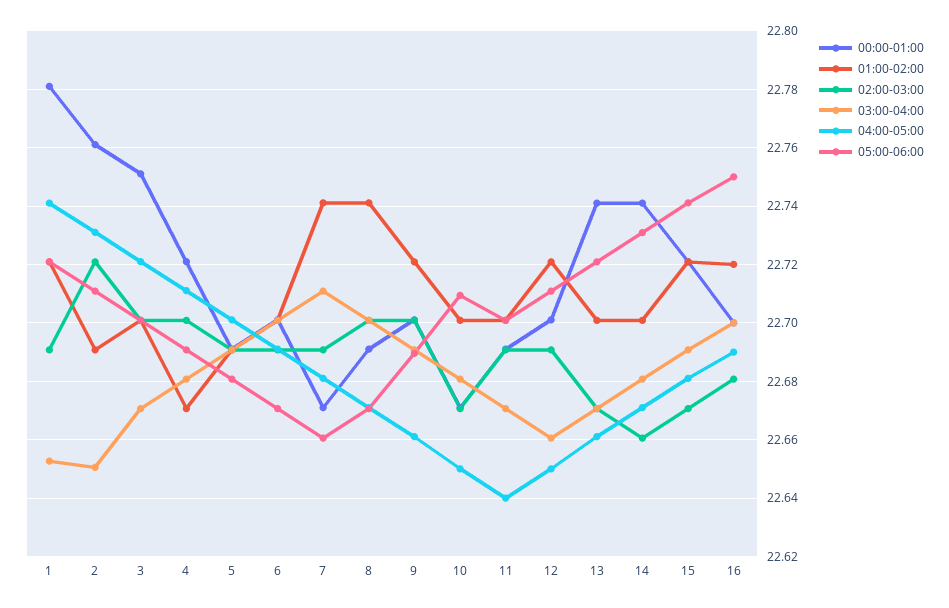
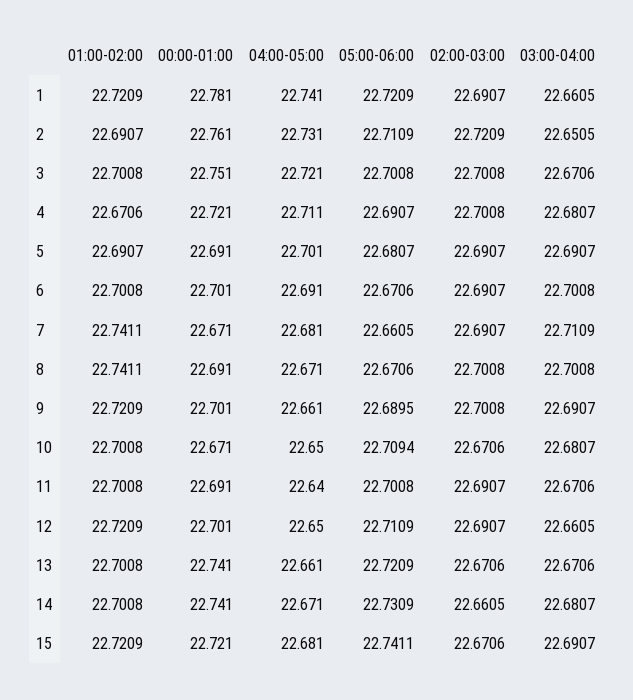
  {
    "00:00-01:00": {
      "1": 22.781,
      "2": 22.761,
      "3": 22.751,
      "4": 22.721,
      "5": 22.691,
      "6": 22.701,
      "7": 22.671,
      "8": 22.691,
      "9": 22.701,
      "10": 22.671,
      "11": 22.691,
      "12": 22.701,
      "13": 22.741,
      "14": 22.741,
-     "15": 22.721,
+     "15": 22.721
-     "16": 22.7
    },
    "01:00-02:00": {
      "1": 22.7209,
      "2": 22.6907,
      "3": 22.7008,
      "4": 22.6706,
      "5": 22.6907,
      "6": 22.7008,
      "7": 22.7411,
      "8": 22.7411,
      "9": 22.7209,
      "10": 22.7008,
      "11": 22.7008,
      "12": 22.7209,
      "13": 22.7008,
      "14": 22.7008,
-     "15": 22.7209,
+     "15": 22.7209
-     "16": 22.72
    },
    "02:00-03:00": {
      "1": 22.6907,
      "2": 22.7209,
      "3": 22.7008,
      "4": 22.7008,
      "5": 22.6907,
      "6": 22.6907,
      "7": 22.6907,
      "8": 22.7008,
      "9": 22.7008,
      "10": 22.6706,
      "11": 22.6907,
      "12": 22.6907,
      "13": 22.6706,
      "14": 22.6605,
-     "15": 22.6706,
+     "15": 22.6706
-     "16": 22.68
    },
    "03:00-04:00": {
-     "1": 22.6525,
+     "1": 22.6605,
      "2": 22.6505,
      "3": 22.6706,
      "4": 22.6807,
      "5": 22.6907,
      "6": 22.7008,
      "7": 22.7109,
      "8": 22.7008,
      "9": 22.6907,
      "10": 22.6807,
      "11": 22.6706,
      "12": 22.6605,
      "13": 22.6706,
      "14": 22.6807,
-     "15": 22.6907,
+     "15": 22.6907
-     "16": 22.7
    },
    "04:00-05:00": {
      "1": 22.741,
      "2": 22.731,
      "3": 22.721,
      "4": 22.711,
      "5": 22.701,
      "6": 22.691,
      "7": 22.681,
      "8": 22.671,
      "9": 22.661,
      "10": 22.65,
      "11": 22.64,
      "12": 22.65,
      "13": 22.661,
      "14": 22.671,
-     "15": 22.681,
+     "15": 22.681
-     "16": 22.69
    },
    "05:00-06:00": {
      "1": 22.7209,
      "2": 22.7109,
      "3": 22.7008,
      "4": 22.6907,
      "5": 22.6807,
      "6": 22.6706,
      "7": 22.6605,
      "8": 22.6706,
      "9": 22.6895,
      "10": 22.7094,
      "11": 22.7008,
      "12": 22.7109,
      "13": 22.7209,
      "14": 22.7309,
-     "15": 22.7411,
+     "15": 22.7411
-     "16": 22.75
    }
  }

